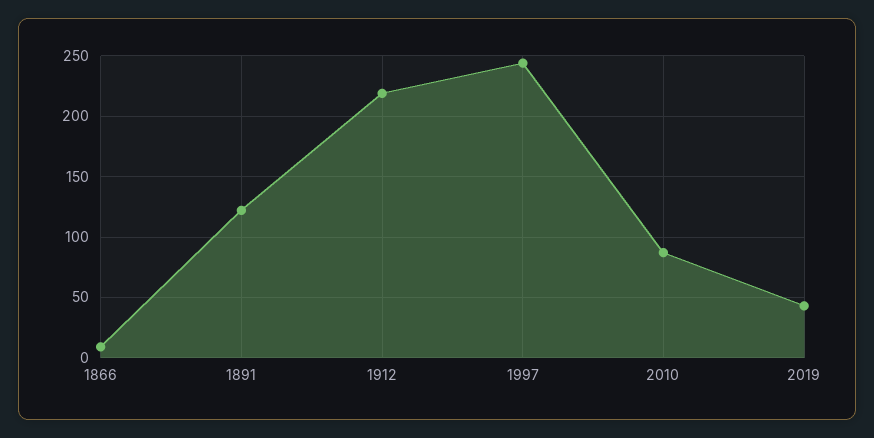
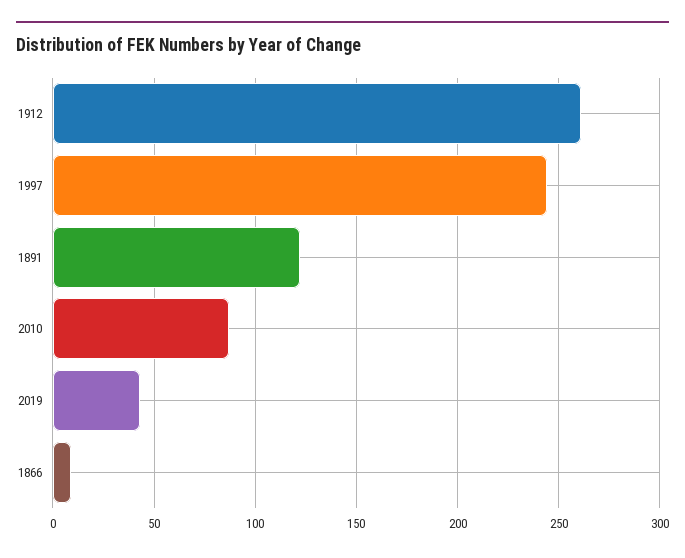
  {
    "1866": 10,
    "1891": 120,
-   "1912": 220,
+   "1912": 260,
    "1997": 245,
    "2010": 85,
    "2019": 45
  }

